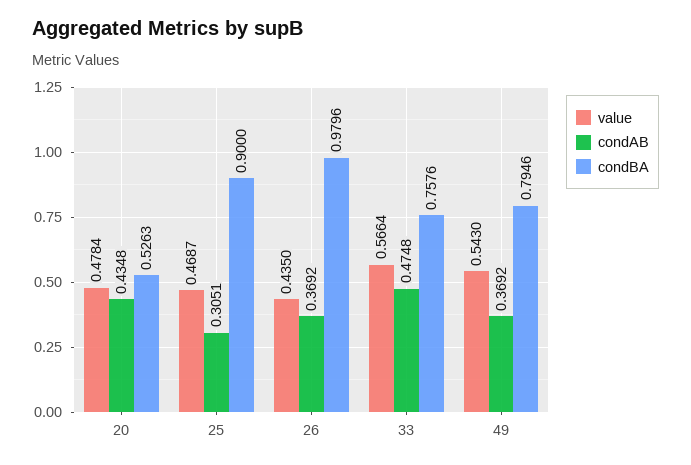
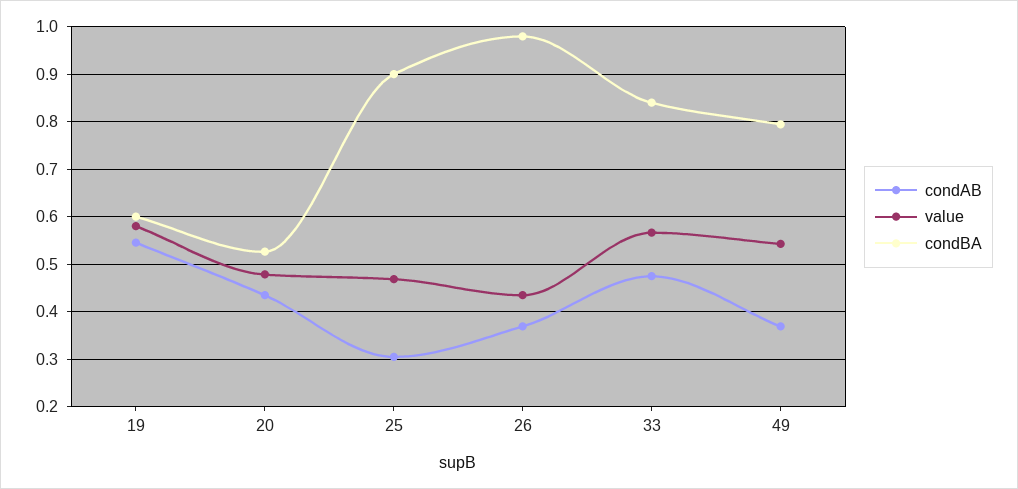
  {
    "value": {
      "20": 0.4784,
      "25": 0.4687,
      "26": 0.435,
      "33": 0.5664,
-     "49": 0.543
+     "49": 0.543,
+     "19": 0.58
    },
    "condAB": {
      "20": 0.4348,
      "25": 0.3051,
      "26": 0.3692,
      "33": 0.4748,
-     "49": 0.3692
+     "49": 0.3692,
+     "19": 0.54
    },
    "condBA": {
      "20": 0.5263,
      "25": 0.9,
      "26": 0.9796,
-     "33": 0.7576,
+     "33": 0.84,
-     "49": 0.7946
+     "49": 0.7946,
+     "19": 0.6
    }
  }

